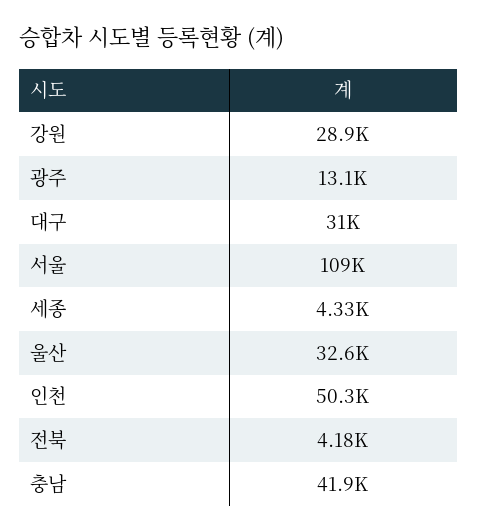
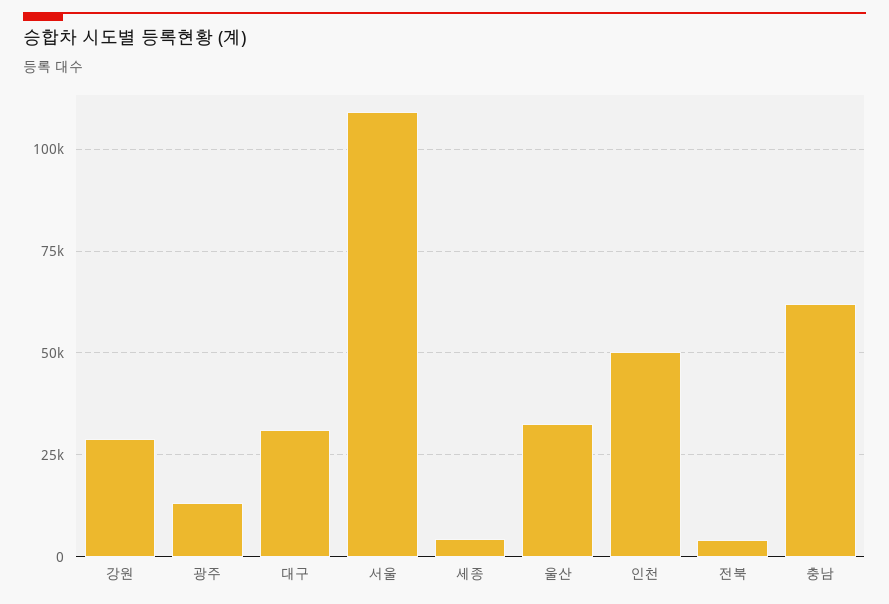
  {
    "강원": 28900,
    "광주": 13100,
    "대구": 31000,
    "서울": 109000,
    "세종": 4330,
    "울산": 32600,
    "인천": 50300,
    "전북": 4180,
-   "충남": 41900
+   "충남": 62500
  }

